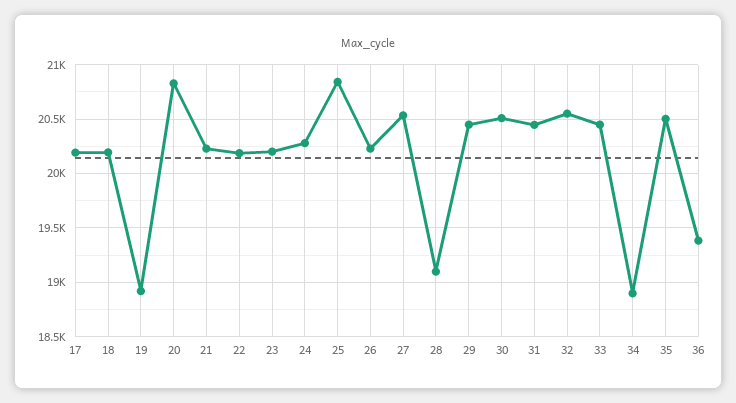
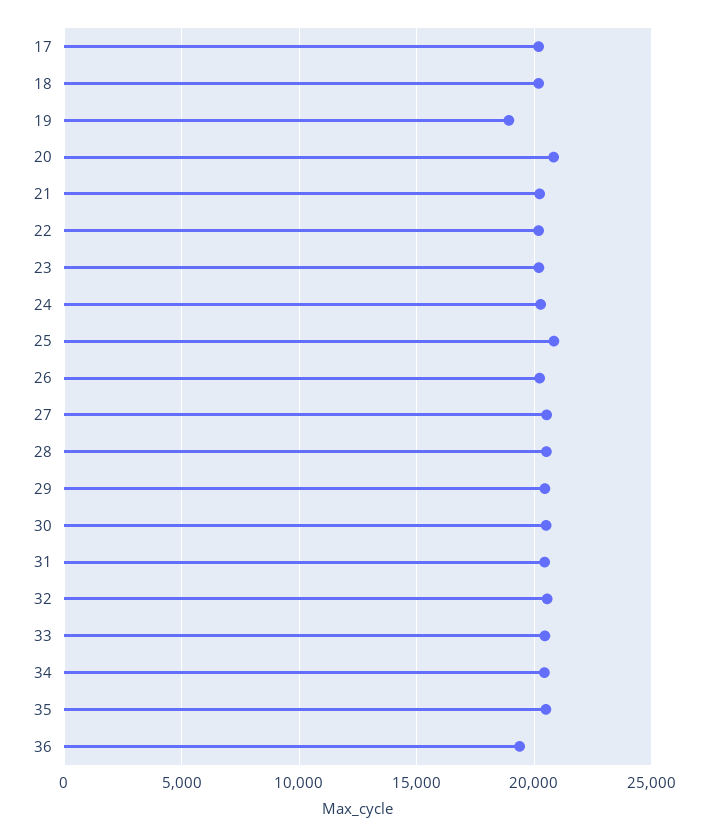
  {
    "17": 20200,
    "18": 20200,
    "19": 18900,
    "20": 20800,
    "21": 20200,
    "22": 20200,
    "23": 20200,
    "24": 20300,
    "25": 20800,
    "26": 20200,
    "27": 20500,
-   "28": 19100,
+   "28": 20500,
    "29": 20500,
    "30": 20500,
    "31": 20400,
    "32": 20500,
    "33": 20500,
-   "34": 18900,
+   "34": 20500,
    "35": 20500,
    "36": 19400
  }

